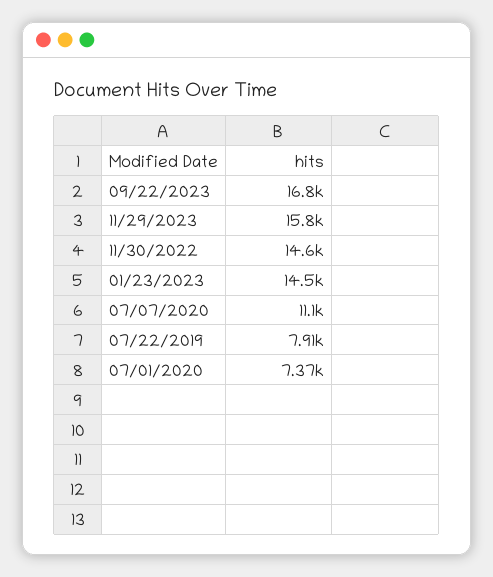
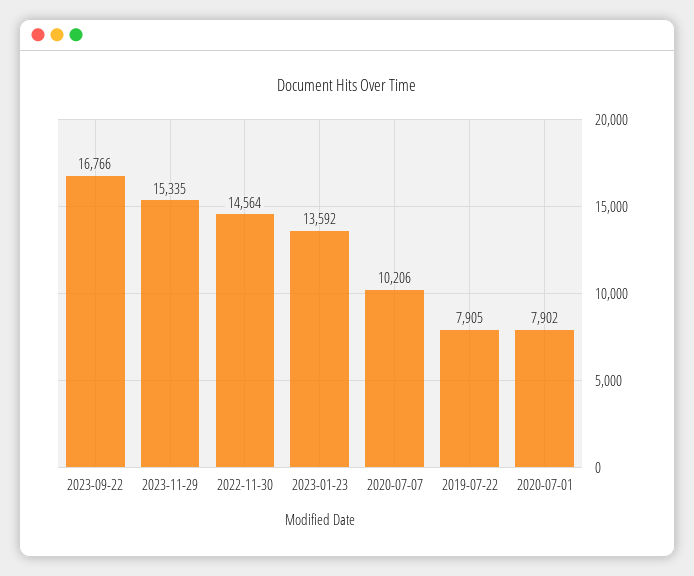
  {
    "09/22/2023": 16766,
-   "11/29/2023": 15800,
+   "11/29/2023": 15335,
    "11/30/2022": 14564,
-   "01/23/2023": 14500,
+   "01/23/2023": 13592,
-   "07/07/2020": 11100,
+   "07/07/2020": 10206,
    "07/22/2019": 7905,
-   "07/01/2020": 7370
+   "07/01/2020": 7902
  }

